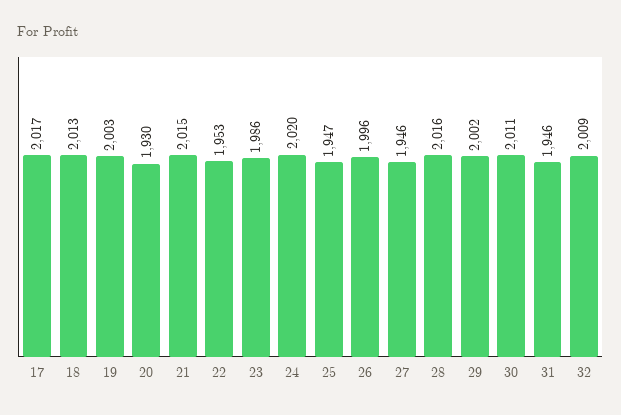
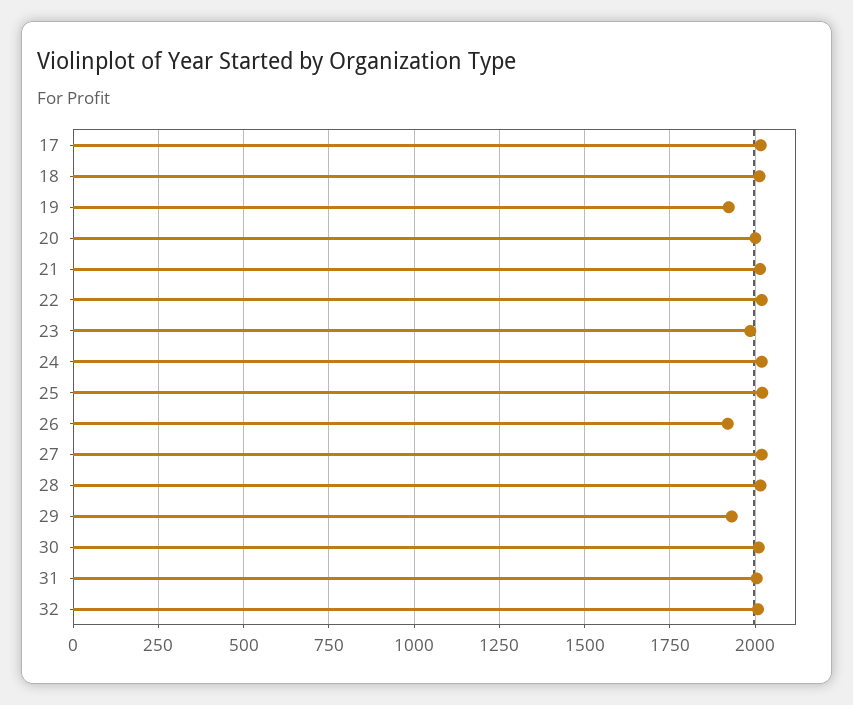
  {
    "17": 2017,
    "18": 2013,
-   "19": 2003,
+   "19": 1925,
-   "20": 1930,
+   "20": 2000,
    "21": 2015,
-   "22": 1953,
+   "22": 2025,
    "23": 1986,
    "24": 2020,
-   "25": 1947,
+   "25": 2025,
-   "26": 1996,
+   "26": 1925,
-   "27": 1946,
+   "27": 2025,
    "28": 2016,
-   "29": 2002,
+   "29": 1925,
    "30": 2011,
-   "31": 1946,
+   "31": 2000,
    "32": 2009
  }

